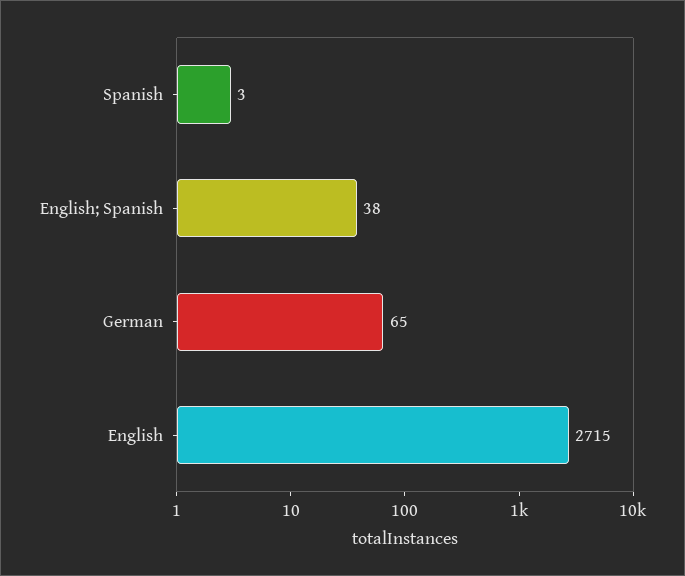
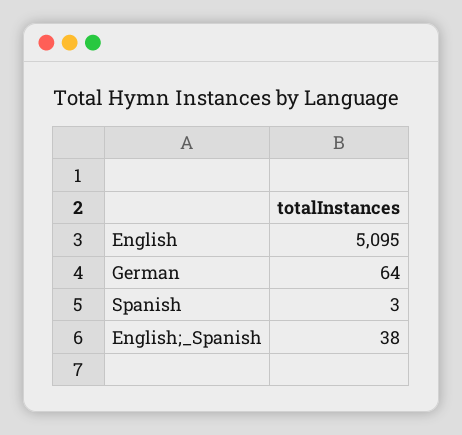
  {
    "Spanish": 3,
    "English; Spanish": 38,
-   "German": 65,
+   "German": 64,
-   "English": 2715
+   "English": 5095
  }

